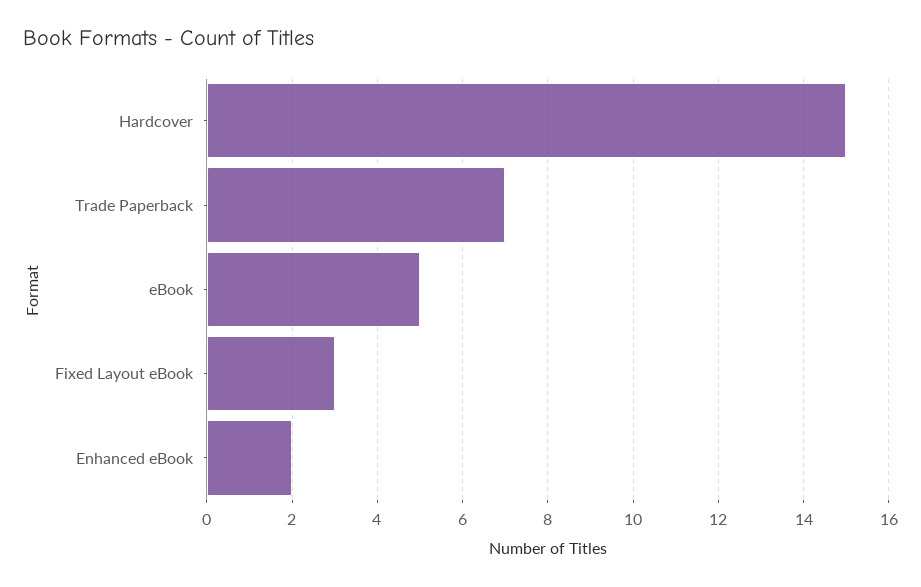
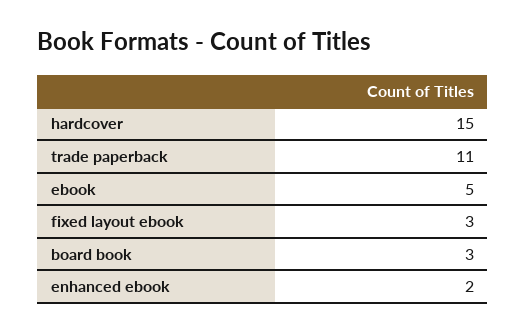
  {
    "Hardcover": 15,
-   "Trade Paperback": 7,
+   "Trade Paperback": 11,
    "eBook": 5,
    "Fixed Layout eBook": 3,
-   "Enhanced eBook": 2
+   "Enhanced eBook": 2,
+   "board book": 3
  }

